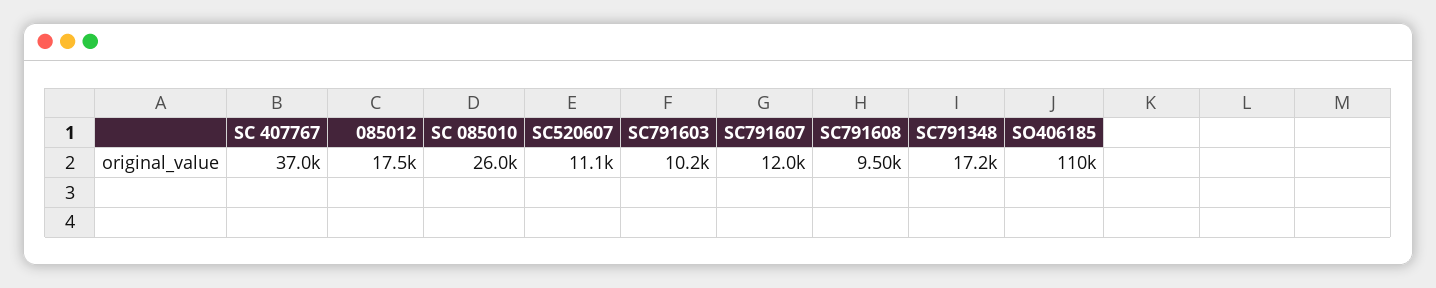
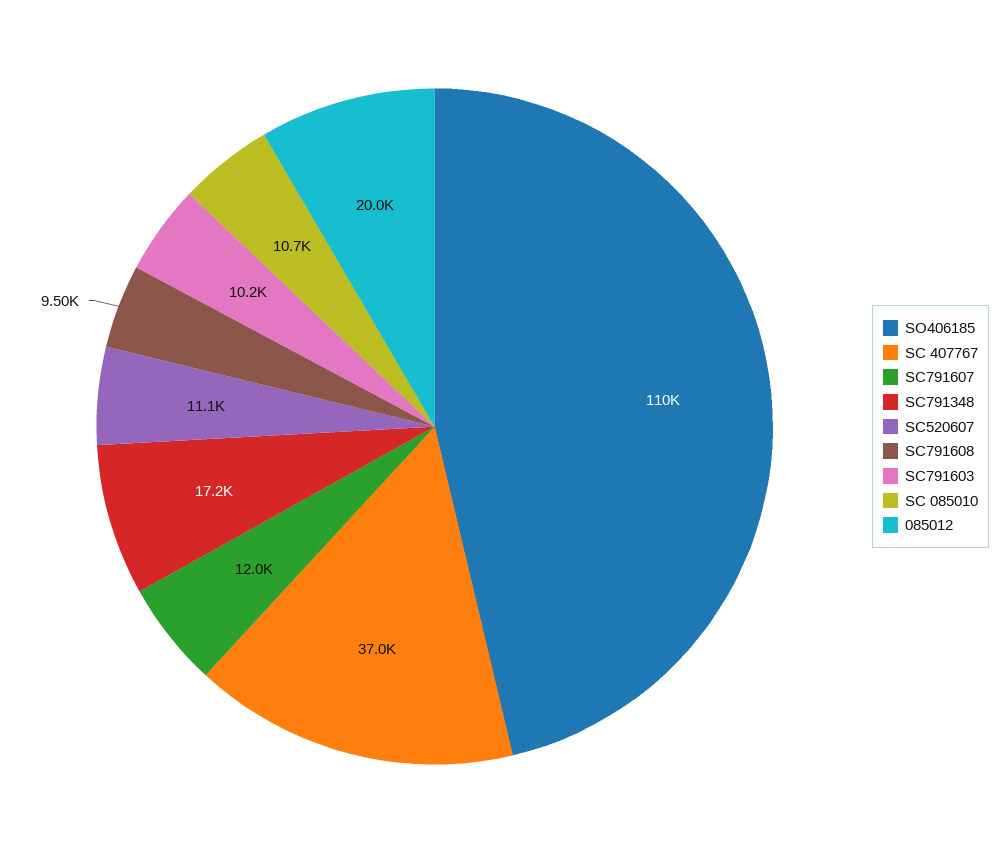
  {
    "SC 407767": 37000,
-   "085012": 17500,
+   "085012": 20000,
-   "SC 085010": 26000,
+   "SC 085010": 10700,
    "SC520607": 11100,
    "SC791603": 10200,
    "SC791607": 12000,
    "SC791608": 9500,
    "SC791348": 17200,
    "SO406185": 110000
  }

